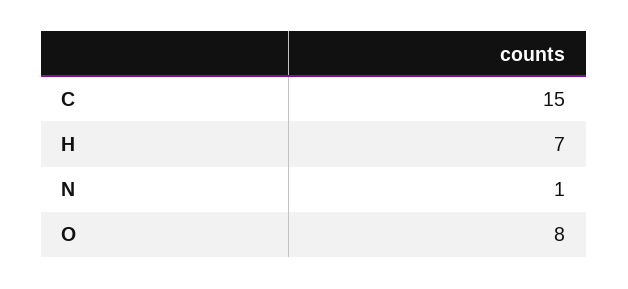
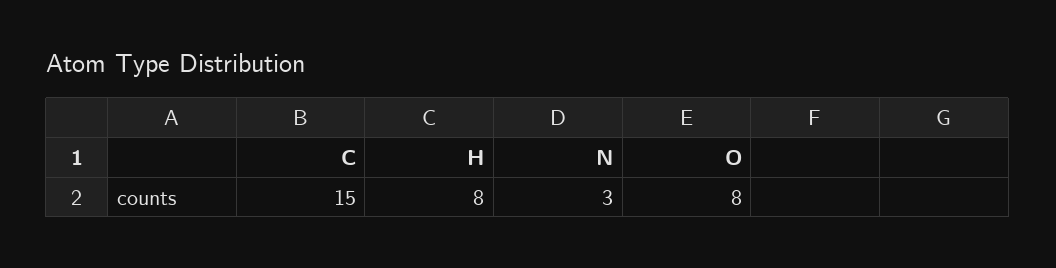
  {
    "C": 15,
-   "H": 7,
+   "H": 8,
-   "N": 1,
+   "N": 3,
    "O": 8
  }

